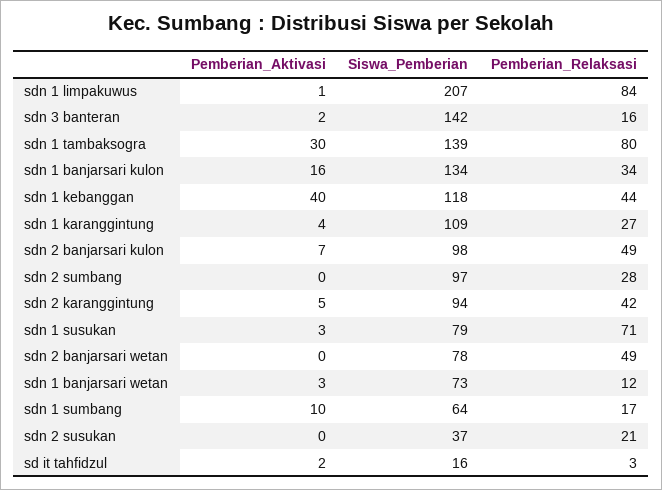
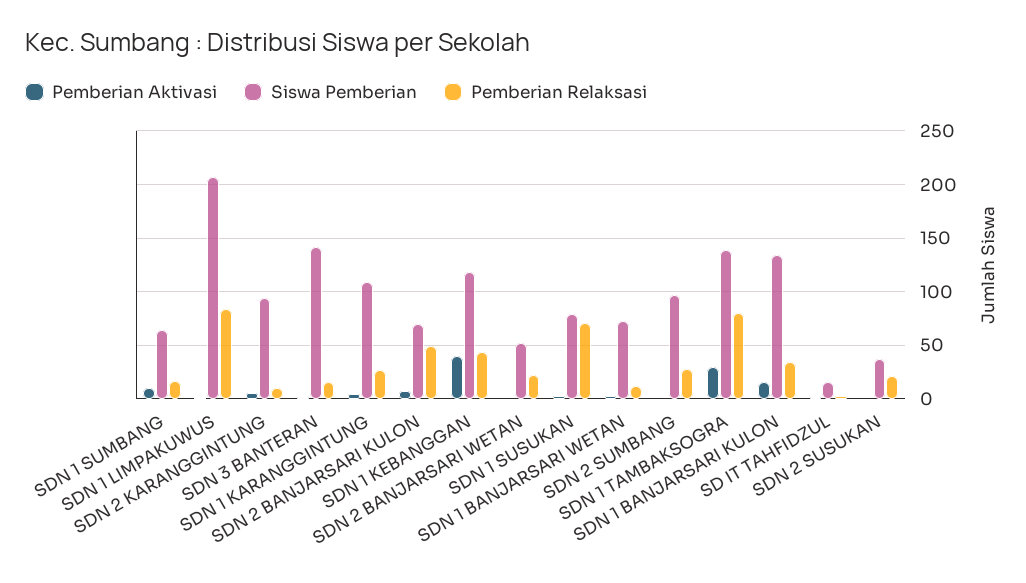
  {
    "Pemberian_Aktivasi": {
      "sdn 1 limpakuwus": 1,
      "sdn 3 banteran": 2,
      "sdn 1 tambaksogra": 30,
      "sdn 1 banjarsari kulon": 16,
      "sdn 1 kebanggan": 40,
      "sdn 1 karanggintung": 4,
      "sdn 2 banjarsari kulon": 7,
      "sdn 2 sumbang": 0,
      "sdn 2 karanggintung": 5,
      "sdn 1 susukan": 3,
      "sdn 2 banjarsari wetan": 0,
      "sdn 1 banjarsari wetan": 3,
      "sdn 1 sumbang": 10,
      "sdn 2 susukan": 0,
      "sd it tahfidzul": 2
    },
    "Siswa_Pemberian": {
      "sdn 1 limpakuwus": 207,
      "sdn 3 banteran": 142,
      "sdn 1 tambaksogra": 139,
      "sdn 1 banjarsari kulon": 134,
      "sdn 1 kebanggan": 118,
      "sdn 1 karanggintung": 109,
-     "sdn 2 banjarsari kulon": 98,
+     "sdn 2 banjarsari kulon": 70,
      "sdn 2 sumbang": 97,
      "sdn 2 karanggintung": 94,
      "sdn 1 susukan": 79,
-     "sdn 2 banjarsari wetan": 78,
+     "sdn 2 banjarsari wetan": 50,
      "sdn 1 banjarsari wetan": 73,
      "sdn 1 sumbang": 64,
      "sdn 2 susukan": 37,
      "sd it tahfidzul": 16
    },
    "Pemberian_Relaksasi": {
      "sdn 1 limpakuwus": 84,
      "sdn 3 banteran": 16,
      "sdn 1 tambaksogra": 80,
      "sdn 1 banjarsari kulon": 34,
      "sdn 1 kebanggan": 44,
      "sdn 1 karanggintung": 27,
      "sdn 2 banjarsari kulon": 49,
      "sdn 2 sumbang": 28,
-     "sdn 2 karanggintung": 42,
+     "sdn 2 karanggintung": 10,
      "sdn 1 susukan": 71,
-     "sdn 2 banjarsari wetan": 49,
+     "sdn 2 banjarsari wetan": 20,
      "sdn 1 banjarsari wetan": 12,
      "sdn 1 sumbang": 17,
      "sdn 2 susukan": 21,
      "sd it tahfidzul": 3
    }
  }

